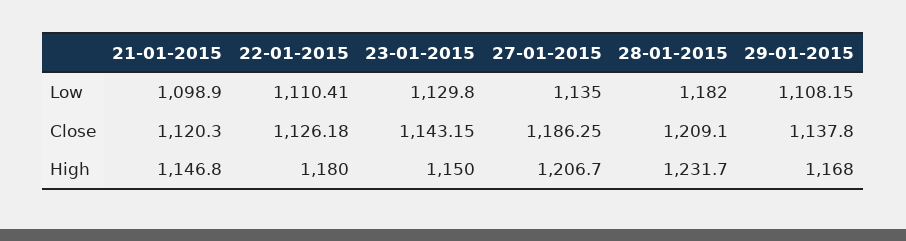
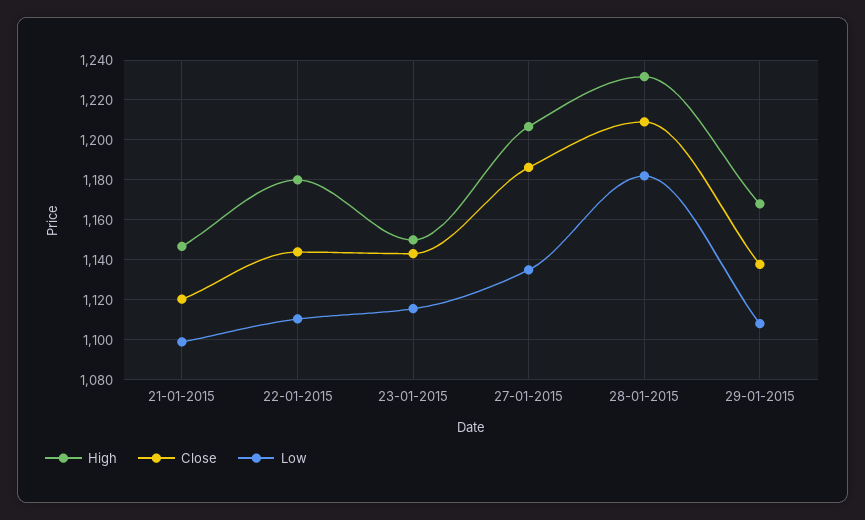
  {
    "Low": {
      "21-01-2015": 1098.9,
      "22-01-2015": 1110.41,
-     "23-01-2015": 1129.8,
+     "23-01-2015": 1115,
      "27-01-2015": 1135,
      "28-01-2015": 1182,
      "29-01-2015": 1108.15
    },
    "Close": {
      "21-01-2015": 1120.3,
-     "22-01-2015": 1126.18,
+     "22-01-2015": 1145,
      "23-01-2015": 1143.15,
      "27-01-2015": 1186.25,
      "28-01-2015": 1209.1,
      "29-01-2015": 1137.8
    },
    "High": {
      "21-01-2015": 1146.8,
      "22-01-2015": 1180,
      "23-01-2015": 1150,
      "27-01-2015": 1206.7,
      "28-01-2015": 1231.7,
      "29-01-2015": 1168
    }
  }

